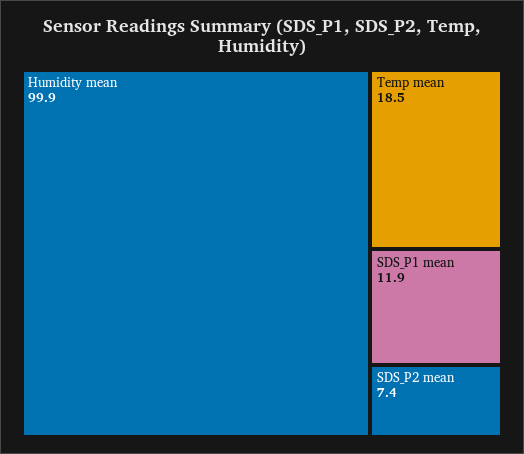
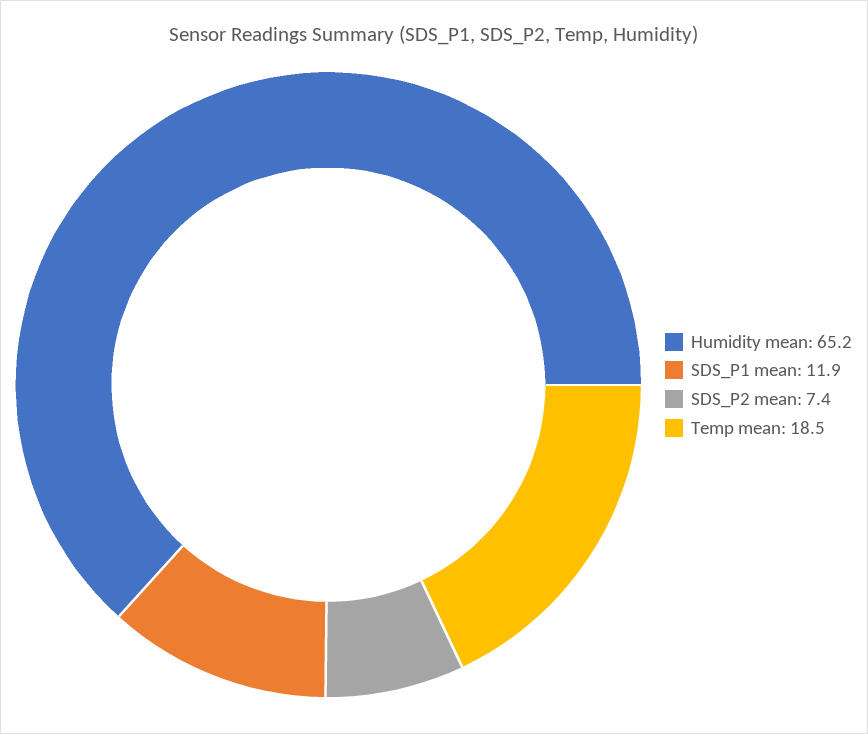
  {
-   "Humidity mean": 99.9,
+   "Humidity mean": 65.2,
    "Temp mean": 18.5,
    "SDS_P1 mean": 11.9,
    "SDS_P2 mean": 7.4
  }

